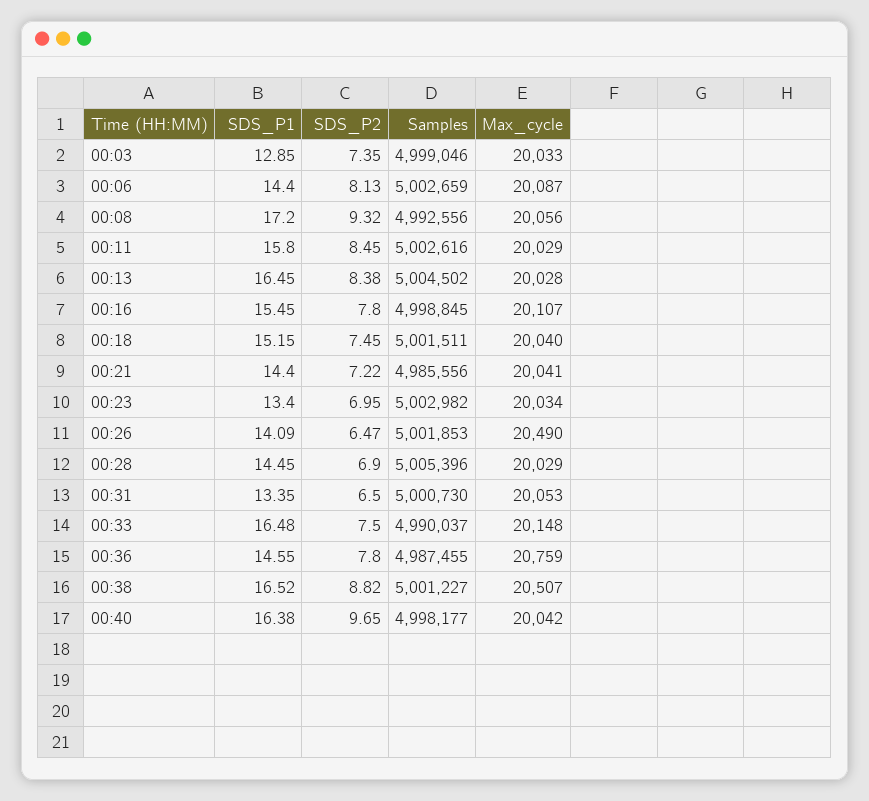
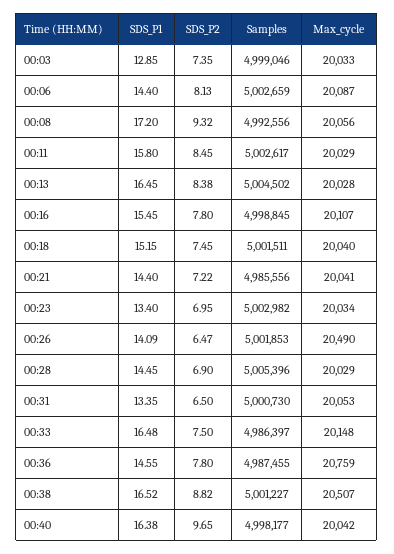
  {
    "SDS_P1": {
      "00:03": 12.85,
      "00:06": 14.4,
      "00:08": 17.2,
      "00:11": 15.8,
      "00:13": 16.45,
      "00:16": 15.45,
      "00:18": 15.15,
      "00:21": 14.4,
      "00:23": 13.4,
      "00:26": 14.09,
      "00:28": 14.45,
      "00:31": 13.35,
      "00:33": 16.48,
      "00:36": 14.55,
      "00:38": 16.52,
      "00:40": 16.38
    },
    "SDS_P2": {
      "00:03": 7.35,
      "00:06": 8.13,
      "00:08": 9.32,
      "00:11": 8.45,
      "00:13": 8.38,
      "00:16": 7.8,
      "00:18": 7.45,
      "00:21": 7.22,
      "00:23": 6.95,
      "00:26": 6.47,
      "00:28": 6.9,
      "00:31": 6.5,
      "00:33": 7.5,
      "00:36": 7.8,
      "00:38": 8.82,
      "00:40": 9.65
    },
    "Samples": {
      "00:03": 4999046,
      "00:06": 5002659,
      "00:08": 4992556,
-     "00:11": 5002616,
+     "00:11": 5002617,
      "00:13": 5004502,
      "00:16": 4998845,
      "00:18": 5001511,
      "00:21": 4985556,
      "00:23": 5002982,
      "00:26": 5001853,
      "00:28": 5005396,
      "00:31": 5000730,
-     "00:33": 4990037,
+     "00:33": 4986397,
      "00:36": 4987455,
      "00:38": 5001227,
      "00:40": 4998177
    },
    "Max_cycle": {
      "00:03": 20033,
      "00:06": 20087,
      "00:08": 20056,
      "00:11": 20029,
      "00:13": 20028,
      "00:16": 20107,
      "00:18": 20040,
      "00:21": 20041,
      "00:23": 20034,
      "00:26": 20490,
      "00:28": 20029,
      "00:31": 20053,
      "00:33": 20148,
      "00:36": 20759,
      "00:38": 20507,
      "00:40": 20042
    }
  }

